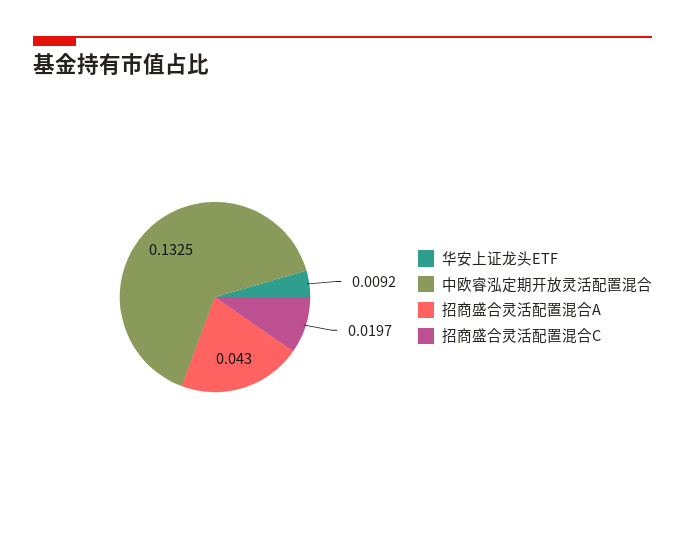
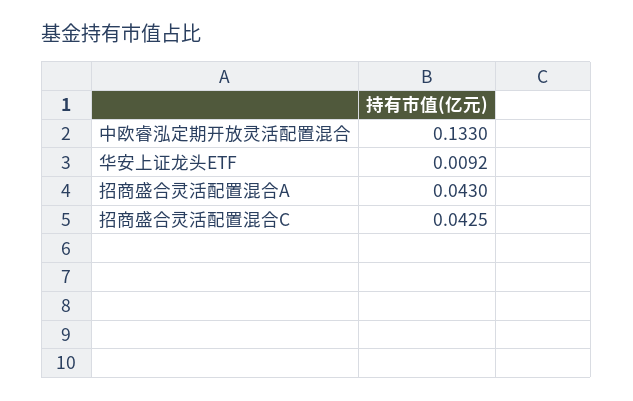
  {
    "华安上证龙头ETF": 0.0092,
-   "中欧睿泓定期开放灵活配置混合": 0.1325,
+   "中欧睿泓定期开放灵活配置混合": 0.133,
    "招商盛合灵活配置混合A": 0.043,
-   "招商盛合灵活配置混合C": 0.0197
+   "招商盛合灵活配置混合C": 0.0425
  }

